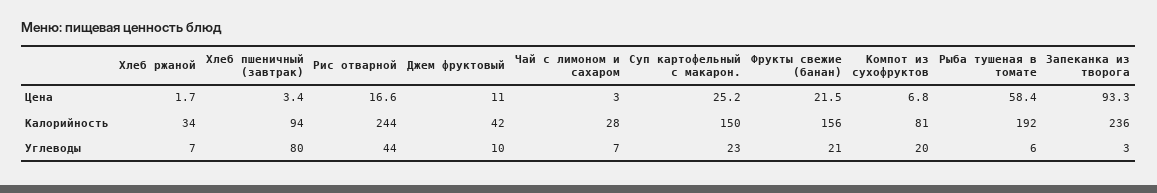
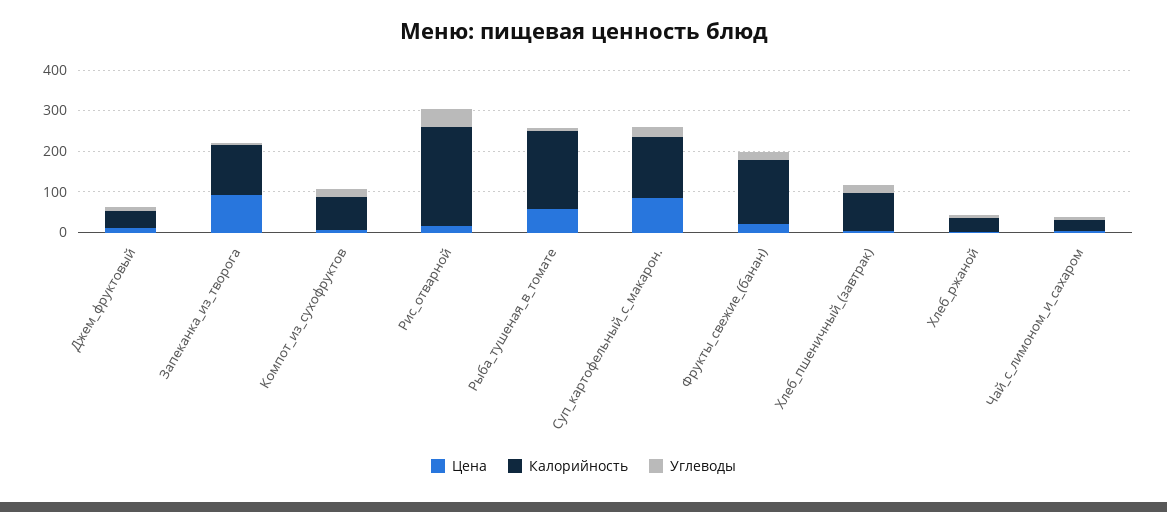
  {
    "Цена": {
      "Хлеб ржаной": 1.7,
      "Хлеб пшеничный (завтрак)": 3.4,
      "Рис отварной": 16.6,
      "Джем фруктовый": 11,
      "Чай с лимоном и сахаром": 3,
-     "Суп картофельный с макарон.": 25.2,
+     "Суп картофельный с макарон.": 80,
      "Фрукты свежие (банан)": 21.5,
      "Компот из сухофруктов": 6.8,
      "Рыба тушеная в томате": 58.4,
      "Запеканка из творога": 93.3
    },
    "Калорийность": {
      "Хлеб ржаной": 34,
      "Хлеб пшеничный (завтрак)": 94,
      "Рис отварной": 244,
      "Джем фруктовый": 42,
      "Чай с лимоном и сахаром": 28,
      "Суп картофельный с макарон.": 150,
      "Фрукты свежие (банан)": 156,
      "Компот из сухофруктов": 81,
      "Рыба тушеная в томате": 192,
-     "Запеканка из творога": 236
+     "Запеканка из творога": 120
    },
    "Углеводы": {
      "Хлеб ржаной": 7,
-     "Хлеб пшеничный (завтрак)": 80,
+     "Хлеб пшеничный (завтрак)": 20,
      "Рис отварной": 44,
      "Джем фруктовый": 10,
      "Чай с лимоном и сахаром": 7,
      "Суп картофельный с макарон.": 23,
      "Фрукты свежие (банан)": 21,
      "Компот из сухофруктов": 20,
      "Рыба тушеная в томате": 6,
      "Запеканка из творога": 3
    }
  }

